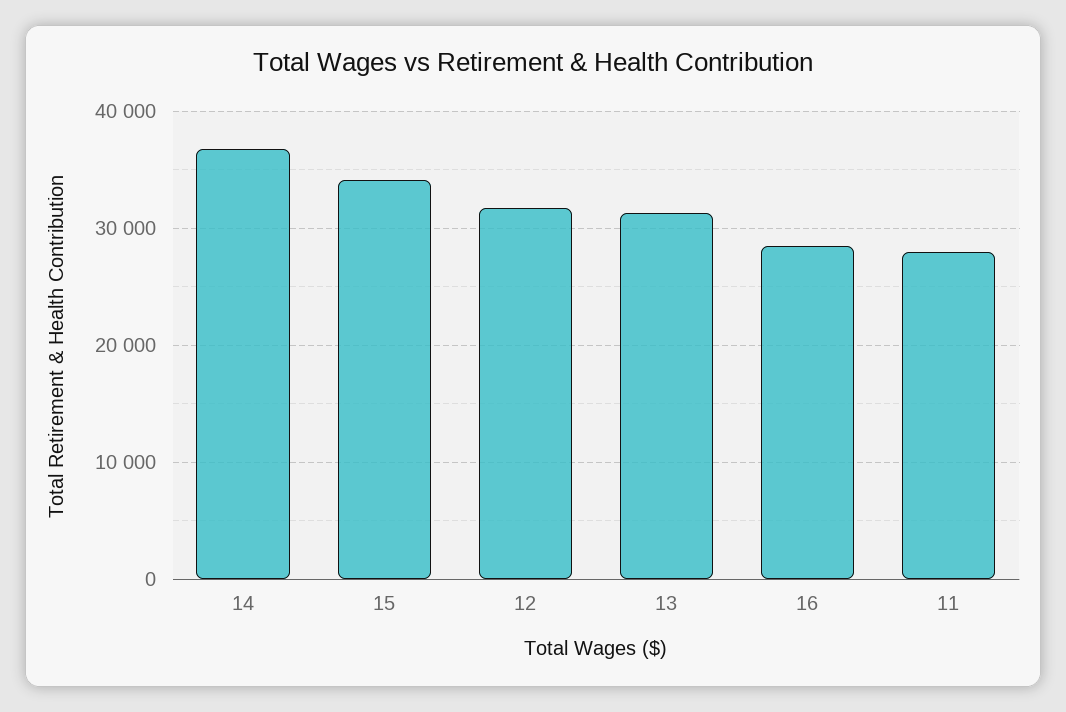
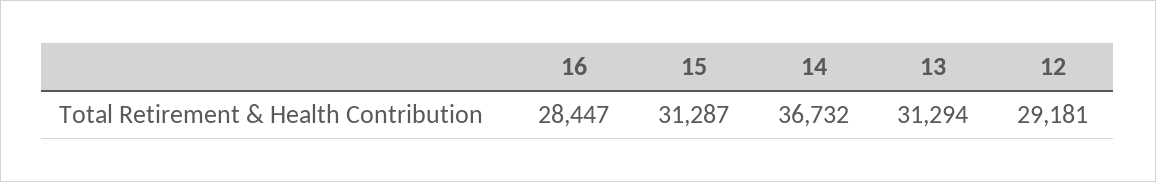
  {
    "14": 36732,
-   "15": 34000,
+   "15": 31287,
-   "12": 32000,
+   "12": 29181,
    "13": 31294,
-   "16": 28447,
+   "16": 28447
-   "11": 28000
  }

